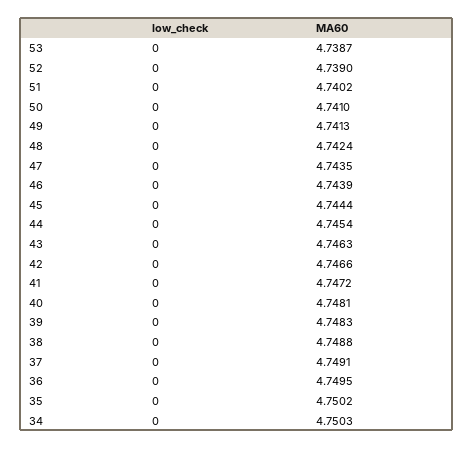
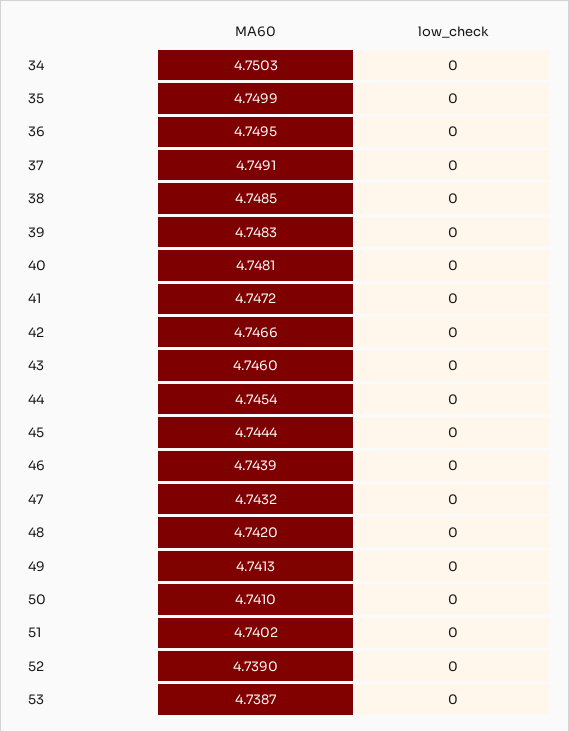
  {
    "low_check": {
      "53": 0,
      "52": 0,
      "51": 0,
      "50": 0,
      "49": 0,
      "48": 0,
      "47": 0,
      "46": 0,
      "45": 0,
      "44": 0,
      "43": 0,
      "42": 0,
      "41": 0,
      "40": 0,
      "39": 0,
      "38": 0,
      "37": 0,
      "36": 0,
      "35": 0,
      "34": 0
    },
    "MA60": {
      "53": 4.7387,
      "52": 4.739,
      "51": 4.7402,
      "50": 4.741,
      "49": 4.7413,
-     "48": 4.7424,
+     "48": 4.742,
-     "47": 4.7435,
+     "47": 4.7432,
      "46": 4.7439,
      "45": 4.7444,
      "44": 4.7454,
-     "43": 4.7463,
+     "43": 4.746,
      "42": 4.7466,
      "41": 4.7472,
      "40": 4.7481,
      "39": 4.7483,
-     "38": 4.7488,
+     "38": 4.7485,
      "37": 4.7491,
      "36": 4.7495,
-     "35": 4.7502,
+     "35": 4.7499,
      "34": 4.7503
    }
  }

